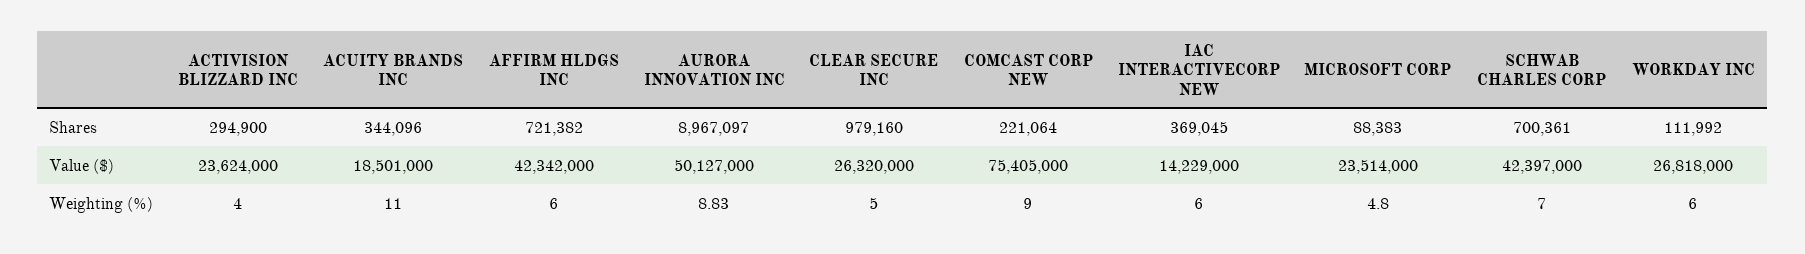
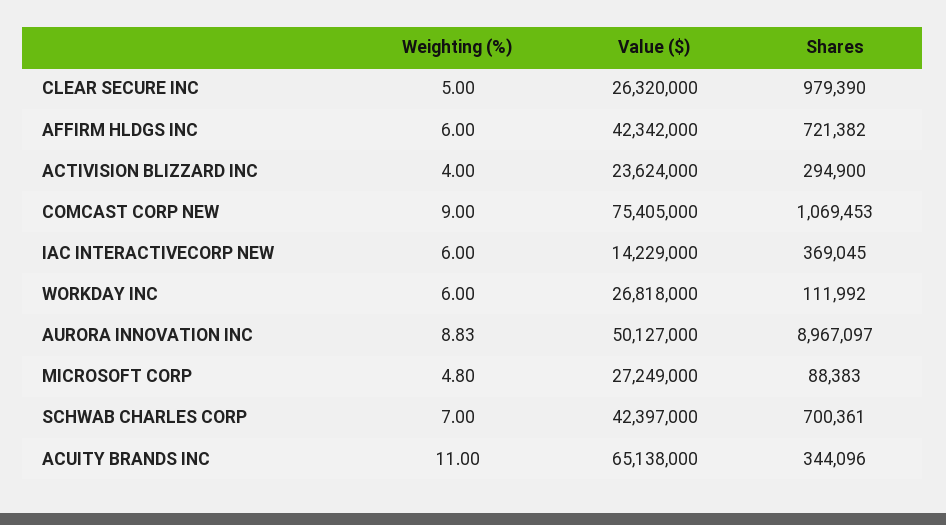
  {
    "ACTIVISION BLIZZARD INC": {
      "Shares": 294900,
      "Value ($)": 23624000,
      "Weighting (%)": 4
    },
    "ACUITY BRANDS INC": {
      "Shares": 344096,
-     "Value ($)": 18501000,
+     "Value ($)": 65138000,
      "Weighting (%)": 11
    },
    "AFFIRM HLDGS INC": {
      "Shares": 721382,
      "Value ($)": 42342000,
      "Weighting (%)": 6
    },
    "AURORA INNOVATION INC": {
      "Shares": 8967097,
      "Value ($)": 50127000,
      "Weighting (%)": 8.83
    },
    "CLEAR SECURE INC": {
-     "Shares": 979160,
+     "Shares": 979390,
      "Value ($)": 26320000,
      "Weighting (%)": 5
    },
    "COMCAST CORP NEW": {
-     "Shares": 221064,
+     "Shares": 1069453,
      "Value ($)": 75405000,
      "Weighting (%)": 9
    },
    "IAC INTERACTIVECORP NEW": {
      "Shares": 369045,
      "Value ($)": 14229000,
      "Weighting (%)": 6
    },
    "MICROSOFT CORP": {
      "Shares": 88383,
-     "Value ($)": 23514000,
+     "Value ($)": 27249000,
      "Weighting (%)": 4.8
    },
    "SCHWAB CHARLES CORP": {
      "Shares": 700361,
      "Value ($)": 42397000,
      "Weighting (%)": 7
    },
    "WORKDAY INC": {
      "Shares": 111992,
      "Value ($)": 26818000,
      "Weighting (%)": 6
    }
  }

